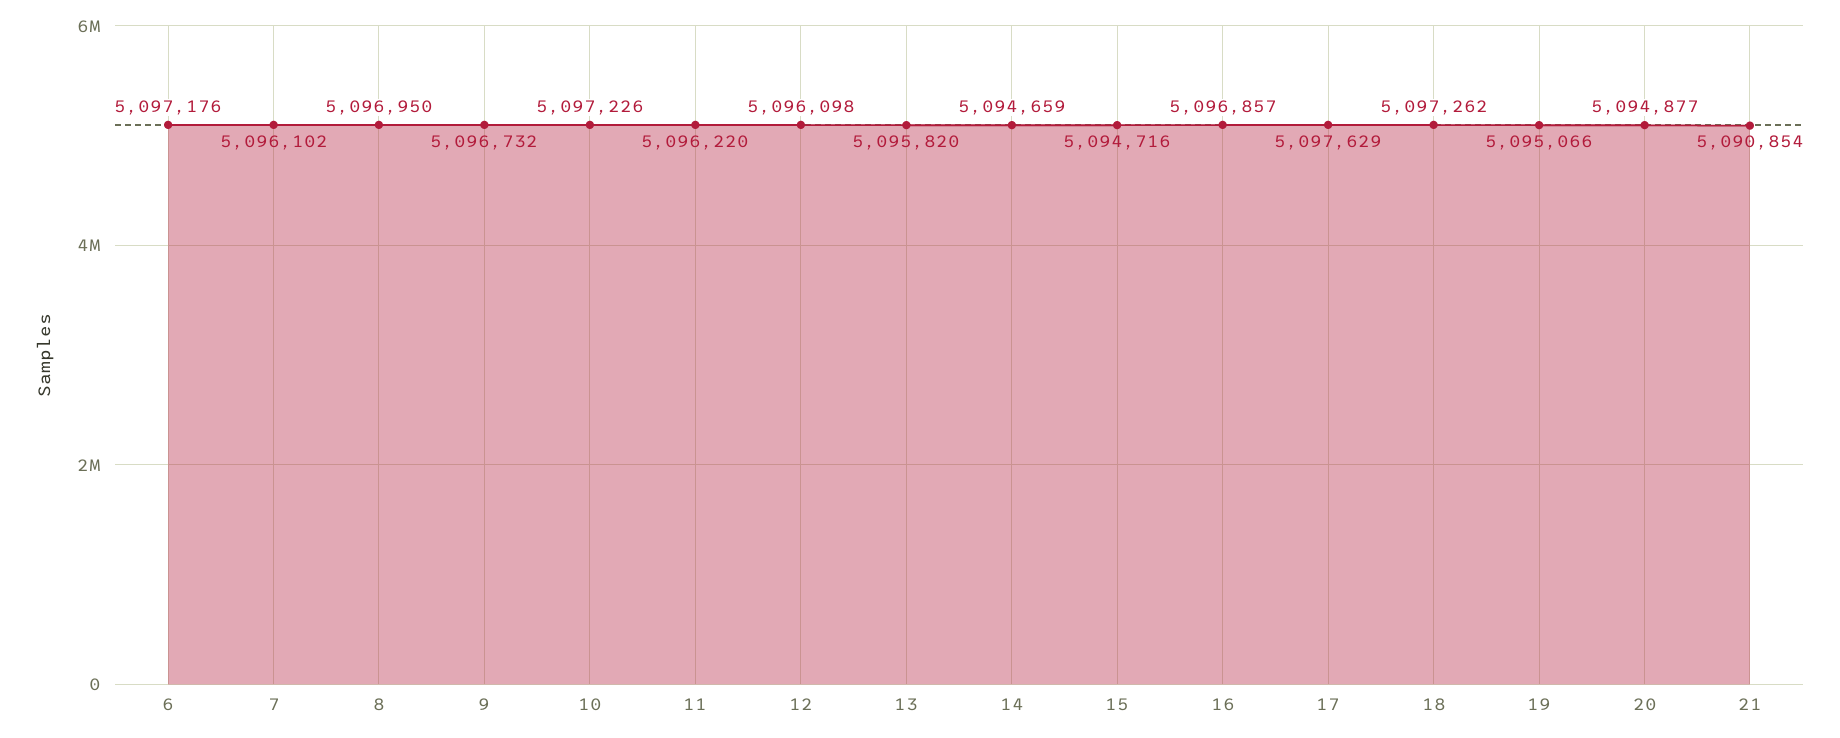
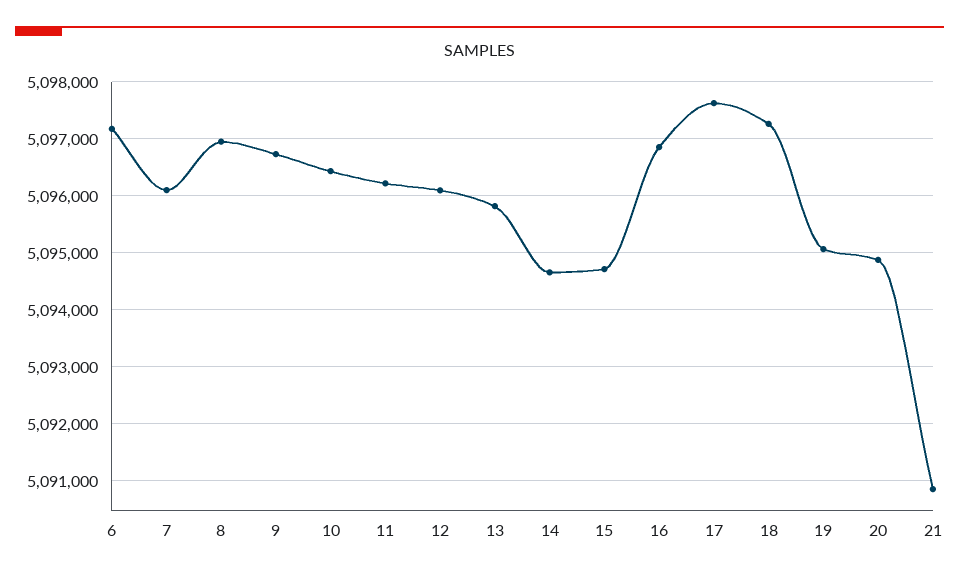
  {
    "6": 5097176,
    "7": 5096102,
    "8": 5096950,
    "9": 5096732,
-   "10": 5097226,
+   "10": 5096400,
    "11": 5096220,
    "12": 5096098,
    "13": 5095820,
    "14": 5094659,
    "15": 5094716,
    "16": 5096857,
    "17": 5097629,
    "18": 5097262,
    "19": 5095066,
    "20": 5094877,
    "21": 5090854
  }

